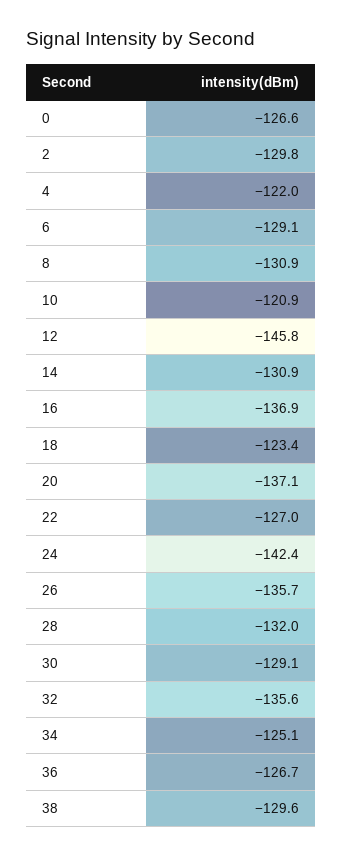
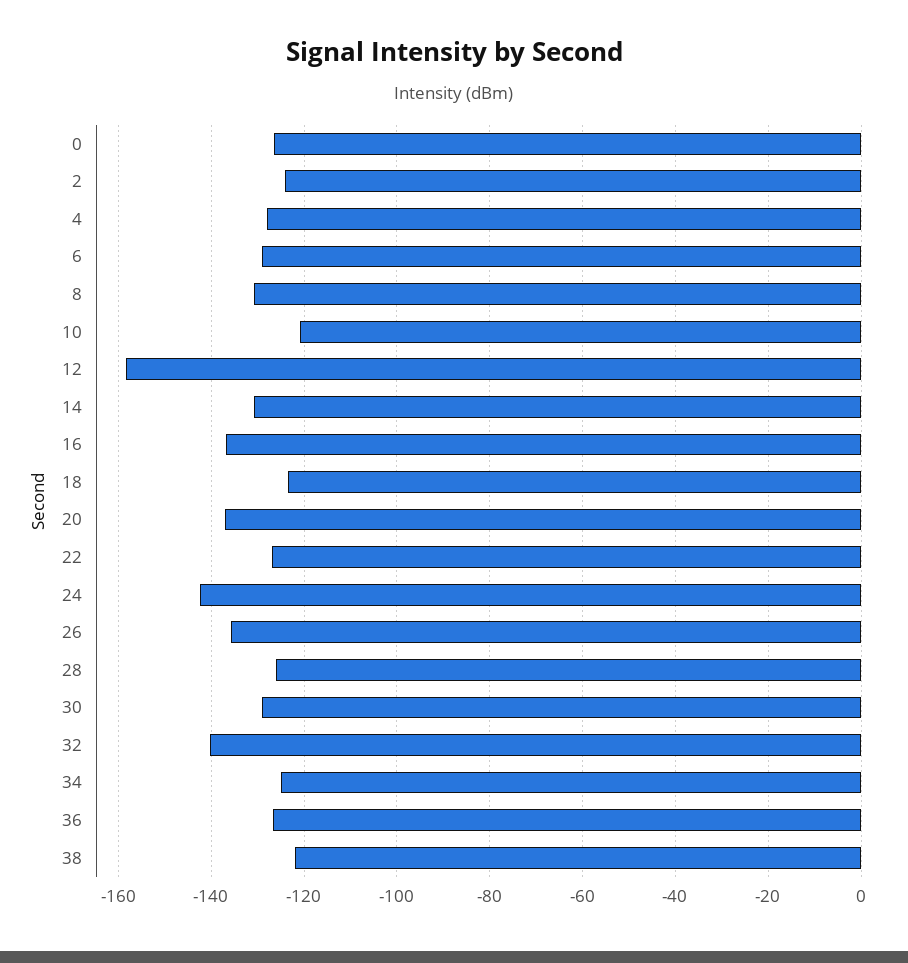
  {
    "0": -126.6,
-   "2": -129.8,
+   "2": -124,
-   "4": -122,
+   "4": -128,
    "6": -129.1,
    "8": -130.9,
    "10": -120.9,
-   "12": -145.8,
+   "12": -158,
    "14": -130.9,
    "16": -136.9,
    "18": -123.4,
    "20": -137.1,
    "22": -127,
    "24": -142.4,
    "26": -135.7,
-   "28": -132,
+   "28": -126,
    "30": -129.1,
-   "32": -135.6,
+   "32": -140,
    "34": -125.1,
    "36": -126.7,
-   "38": -129.6
+   "38": -122
  }

